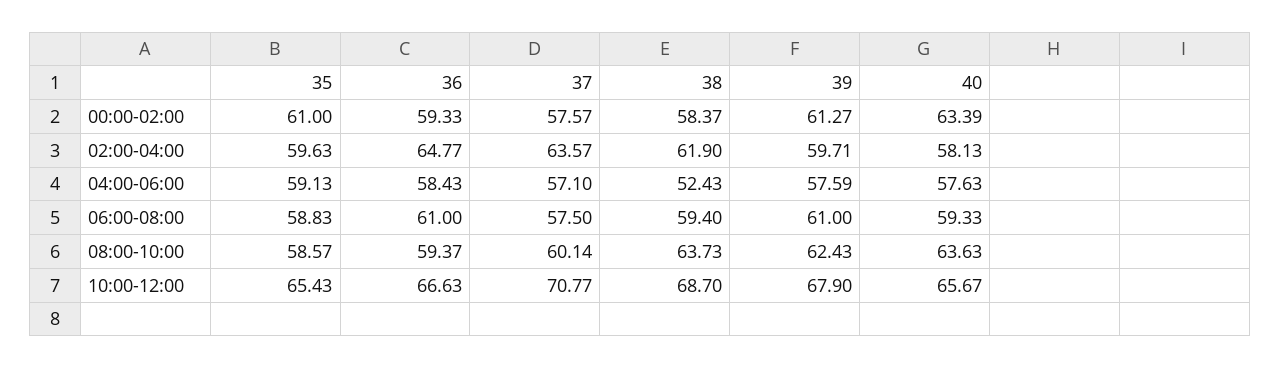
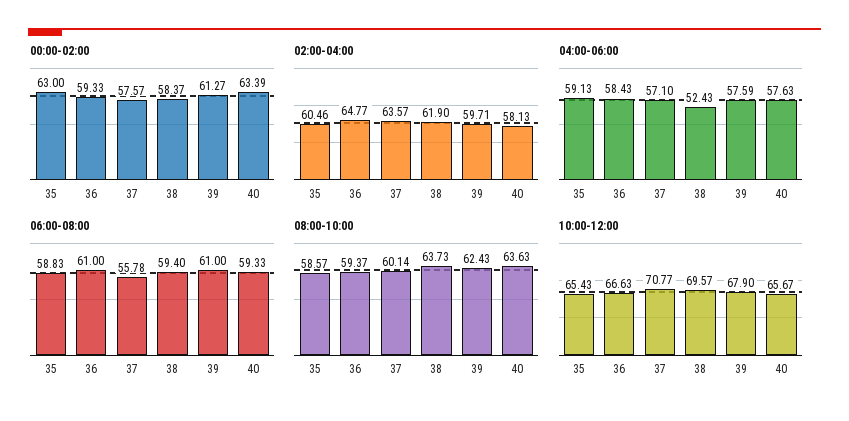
  {
    "00:00-02:00": {
-     "35": 61,
+     "35": 63,
      "36": 59.33,
      "37": 57.57,
      "38": 58.37,
      "39": 61.27,
      "40": 63.39
    },
    "02:00-04:00": {
-     "35": 59.63,
+     "35": 60.46,
      "36": 64.77,
      "37": 63.57,
      "38": 61.9,
      "39": 59.71,
      "40": 58.13
    },
    "04:00-06:00": {
      "35": 59.13,
      "36": 58.43,
      "37": 57.1,
      "38": 52.43,
      "39": 57.59,
      "40": 57.63
    },
    "06:00-08:00": {
      "35": 58.83,
      "36": 61,
-     "37": 57.5,
+     "37": 55.78,
      "38": 59.4,
      "39": 61,
      "40": 59.33
    },
    "08:00-10:00": {
      "35": 58.57,
      "36": 59.37,
      "37": 60.14,
      "38": 63.73,
      "39": 62.43,
      "40": 63.63
    },
    "10:00-12:00": {
      "35": 65.43,
      "36": 66.63,
      "37": 70.77,
-     "38": 68.7,
+     "38": 69.57,
      "39": 67.9,
      "40": 65.67
    }
  }

